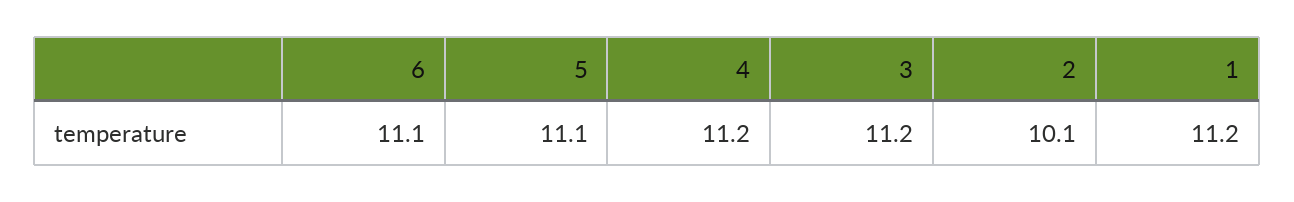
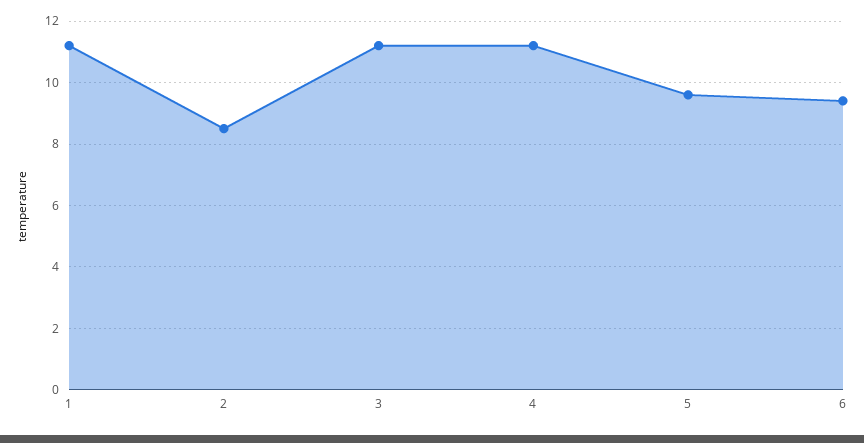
  {
-   "6": 11.1,
+   "6": 9.5,
-   "5": 11.1,
+   "5": 9.5,
    "4": 11.2,
    "3": 11.2,
-   "2": 10.1,
+   "2": 8.5,
    "1": 11.2
  }

